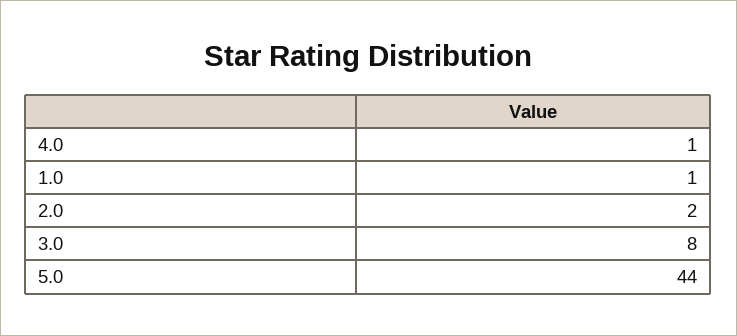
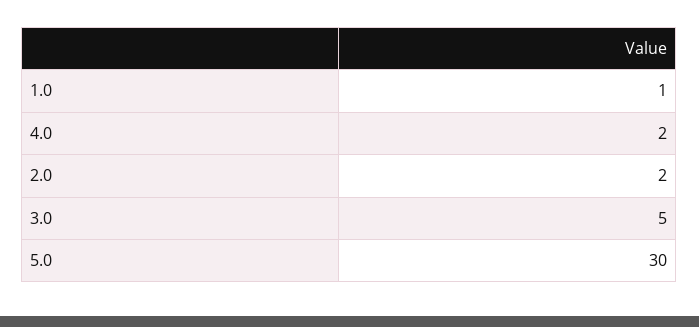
  {
-   "4.0": 1,
+   "4.0": 2,
    "1.0": 1,
    "2.0": 2,
-   "3.0": 8,
+   "3.0": 5,
-   "5.0": 44
+   "5.0": 30
  }

